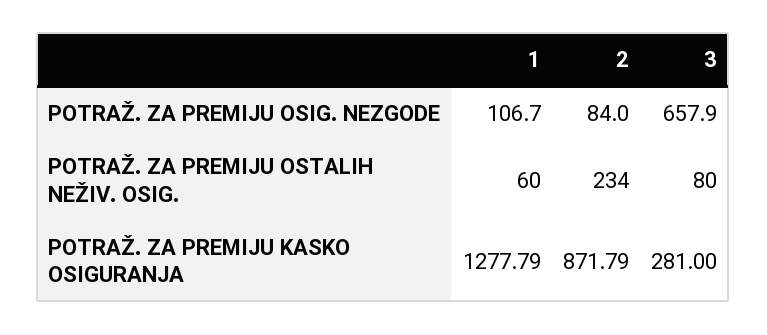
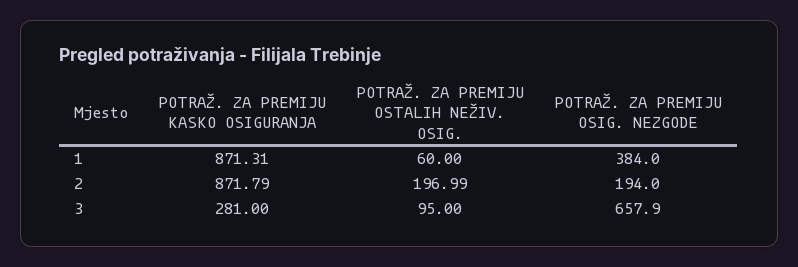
  {
    "1": {
-     "POTRAŽ. ZA PREMIJU OSIG. NEZGODE": 106.7,
+     "POTRAŽ. ZA PREMIJU OSIG. NEZGODE": 384,
      "POTRAŽ. ZA PREMIJU OSTALIH NEŽIV. OSIG.": 60,
-     "POTRAŽ. ZA PREMIJU KASKO OSIGURANJA": 1277.79
+     "POTRAŽ. ZA PREMIJU KASKO OSIGURANJA": 871.31
    },
    "2": {
-     "POTRAŽ. ZA PREMIJU OSIG. NEZGODE": 84,
+     "POTRAŽ. ZA PREMIJU OSIG. NEZGODE": 194,
-     "POTRAŽ. ZA PREMIJU OSTALIH NEŽIV. OSIG.": 234,
+     "POTRAŽ. ZA PREMIJU OSTALIH NEŽIV. OSIG.": 196.99,
      "POTRAŽ. ZA PREMIJU KASKO OSIGURANJA": 871.79
    },
    "3": {
      "POTRAŽ. ZA PREMIJU OSIG. NEZGODE": 657.9,
-     "POTRAŽ. ZA PREMIJU OSTALIH NEŽIV. OSIG.": 80,
+     "POTRAŽ. ZA PREMIJU OSTALIH NEŽIV. OSIG.": 95,
      "POTRAŽ. ZA PREMIJU KASKO OSIGURANJA": 281
    }
  }

